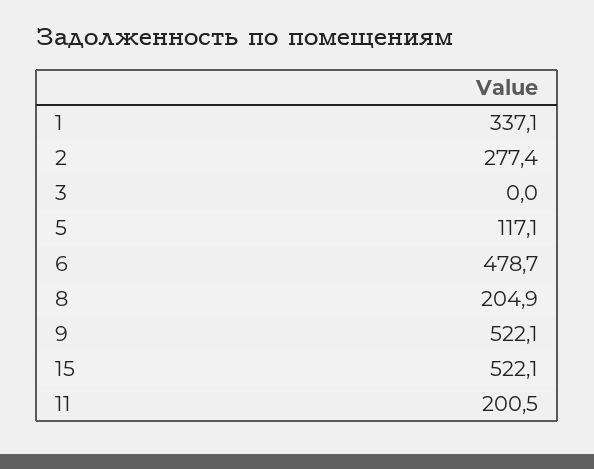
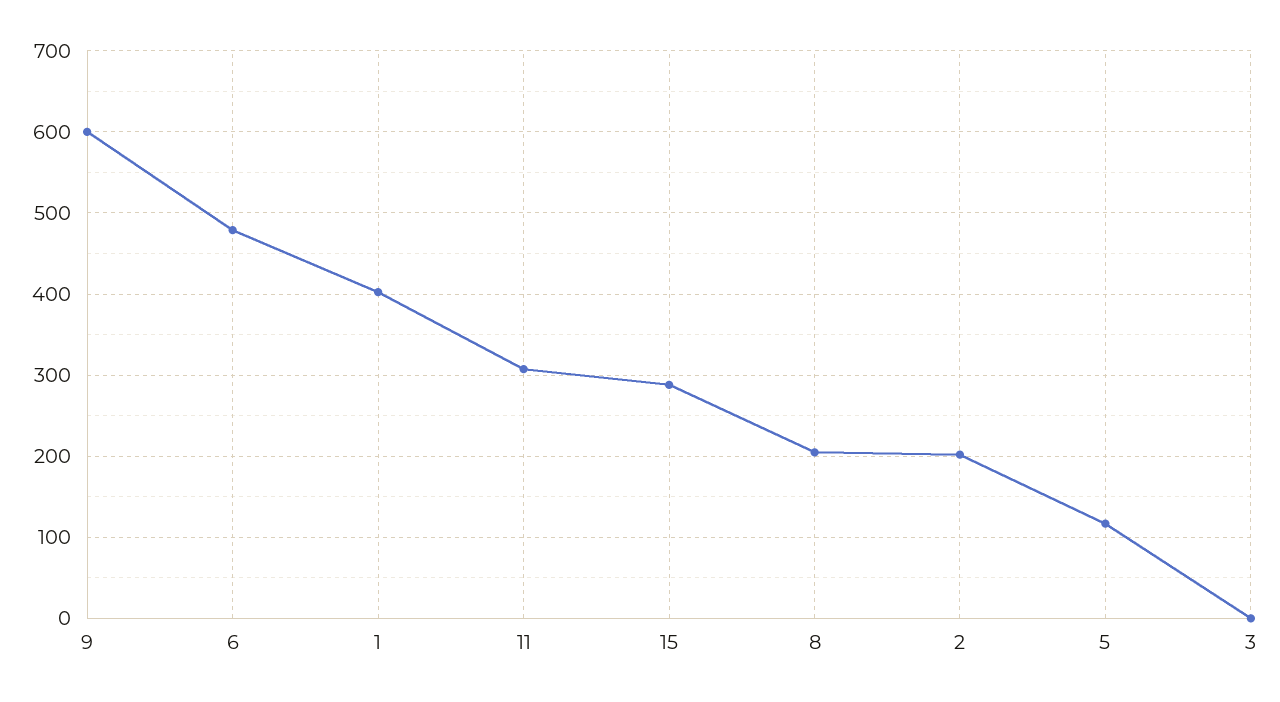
  {
-   "1": 337.1,
+   "1": 400,
-   "2": 277.4,
+   "2": 200,
    "3": 0,
    "5": 117.1,
    "6": 478.7,
    "8": 204.9,
-   "9": 522.1,
+   "9": 600,
-   "15": 522.1,
+   "15": 290,
-   "11": 200.5
+   "11": 310
  }

